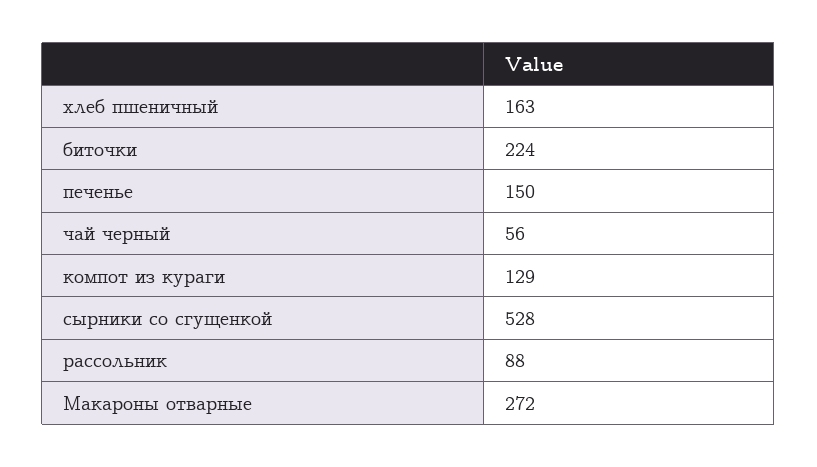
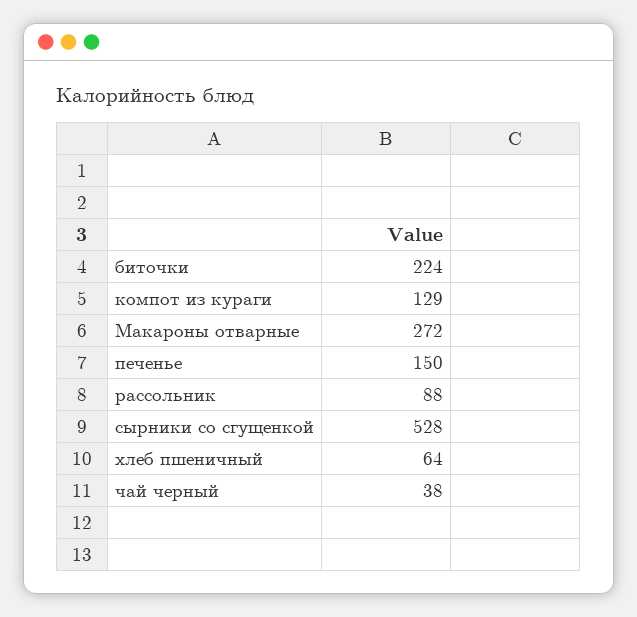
  {
-   "хлеб пшеничный": 163,
+   "хлеб пшеничный": 64,
    "биточки": 224,
    "печенье": 150,
-   "чай черный": 56,
+   "чай черный": 38,
    "компот из кураги": 129,
    "сырники со сгущенкой": 528,
    "рассольник": 88,
    "Макароны отварные": 272
  }

